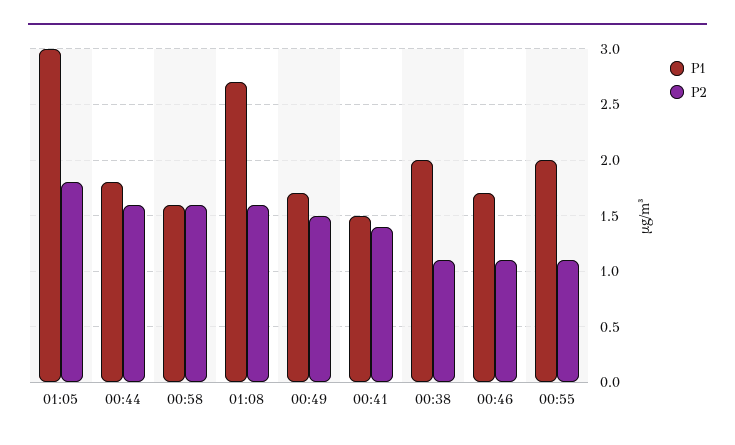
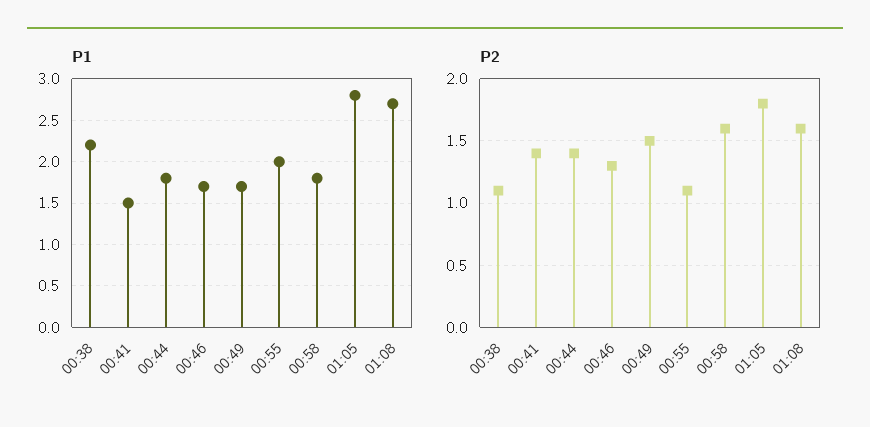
  {
    "P1": {
-     "01:05": 3,
+     "01:05": 2.8,
      "00:44": 1.8,
-     "00:58": 1.6,
+     "00:58": 1.8,
      "01:08": 2.7,
      "00:49": 1.7,
      "00:41": 1.5,
-     "00:38": 2,
+     "00:38": 2.2,
      "00:46": 1.7,
      "00:55": 2
    },
    "P2": {
      "01:05": 1.8,
-     "00:44": 1.6,
+     "00:44": 1.4,
      "00:58": 1.6,
      "01:08": 1.6,
      "00:49": 1.5,
      "00:41": 1.4,
      "00:38": 1.1,
-     "00:46": 1.1,
+     "00:46": 1.3,
      "00:55": 1.1
    }
  }

